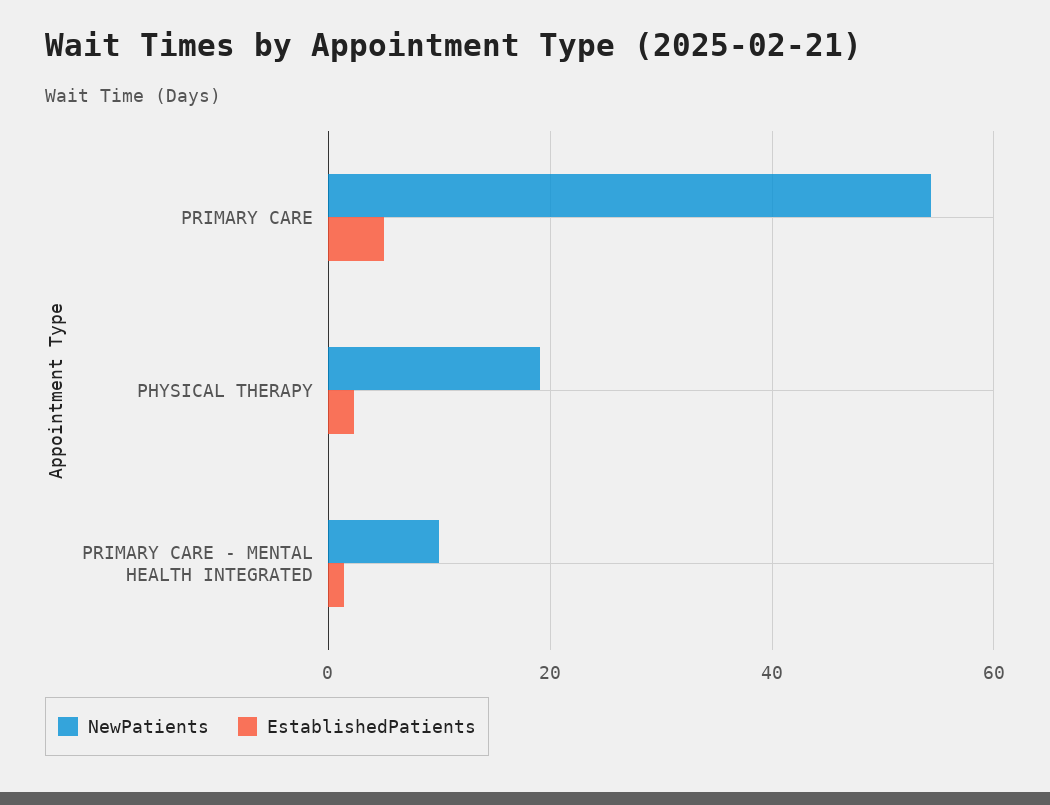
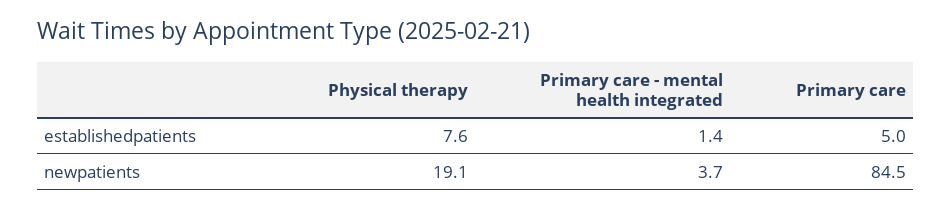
  {
    "NewPatients": {
-     "PRIMARY CARE": 54,
+     "PRIMARY CARE": 84.5,
      "PHYSICAL THERAPY": 19.1,
-     "PRIMARY CARE - MENTAL HEALTH INTEGRATED": 10
+     "PRIMARY CARE - MENTAL HEALTH INTEGRATED": 3.7
    },
    "EstablishedPatients": {
      "PRIMARY CARE": 5,
-     "PHYSICAL THERAPY": 2,
+     "PHYSICAL THERAPY": 7.6,
      "PRIMARY CARE - MENTAL HEALTH INTEGRATED": 1.4
    }
  }

